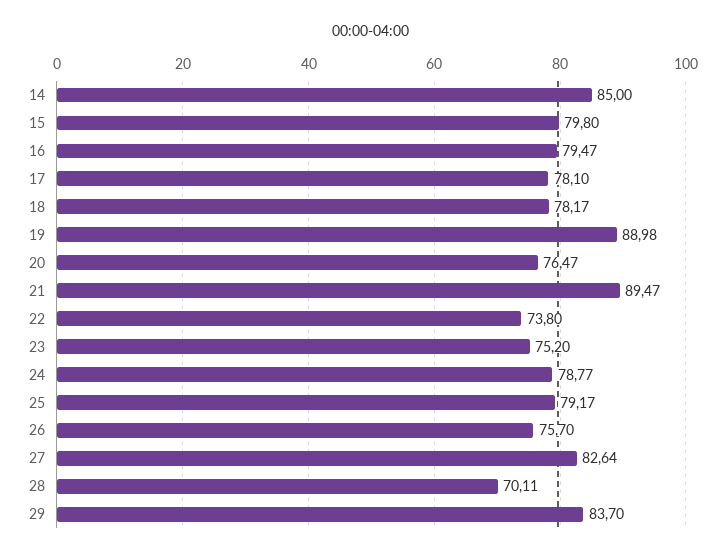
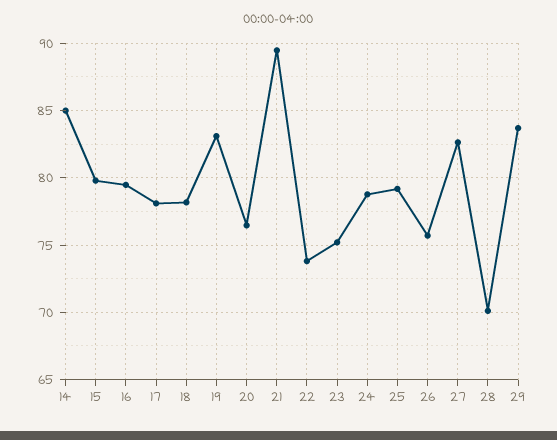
  {
    "14": 85,
    "15": 79.8,
    "16": 79.47,
    "17": 78.1,
    "18": 78.17,
-   "19": 88.98,
+   "19": 83,
    "20": 76.47,
    "21": 89.47,
    "22": 73.8,
    "23": 75.2,
    "24": 78.77,
    "25": 79.17,
    "26": 75.7,
    "27": 82.64,
    "28": 70.11,
    "29": 83.7
  }

